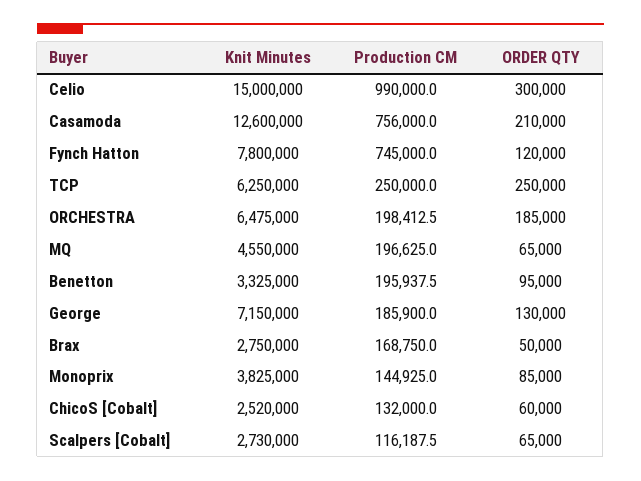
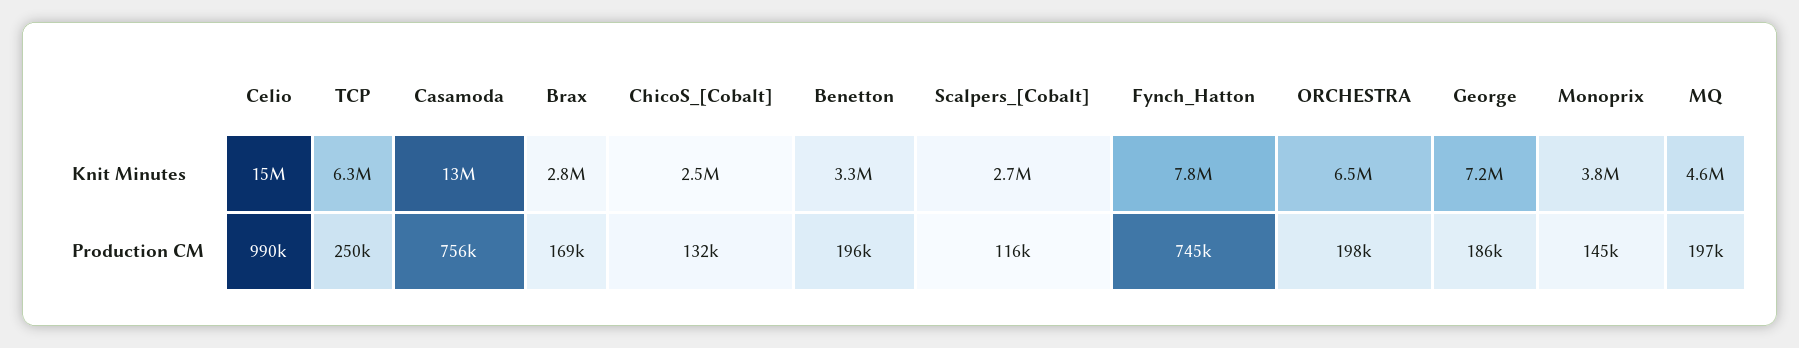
  {
    "Knit Minutes": {
      "Celio": 15000000,
      "Casamoda": 12600000,
      "Fynch Hatton": 7800000,
      "TCP": 6250000,
      "ORCHESTRA": 6475000,
      "MQ": 4550000,
      "Benetton": 3325000,
      "George": 7150000,
      "Brax": 2750000,
      "Monoprix": 3825000,
      "ChicoS [Cobalt]": 2520000,
      "Scalpers [Cobalt]": 2730000
    },
    "Production CM": {
      "Celio": 990000,
      "Casamoda": 756000,
      "Fynch Hatton": 745000,
      "TCP": 250000,
      "ORCHESTRA": 198412.5,
      "MQ": 196625,
      "Benetton": 195937.5,
      "George": 185900,
      "Brax": 168750,
      "Monoprix": 144925,
      "ChicoS [Cobalt]": 132000,
      "Scalpers [Cobalt]": 116187.5
-   },
+   }
-   "ORDER QTY": {
-     "Celio": 300000,
-     "Casamoda": 210000,
-     "Fynch Hatton": 120000,
-     "TCP": 250000,
-     "ORCHESTRA": 185000,
-     "MQ": 65000,
-     "Benetton": 95000,
-     "George": 130000,
-     "Brax": 50000,
-     "Monoprix": 85000,
-     "ChicoS [Cobalt]": 60000,
-     "Scalpers [Cobalt]": 65000
-   }
  }

